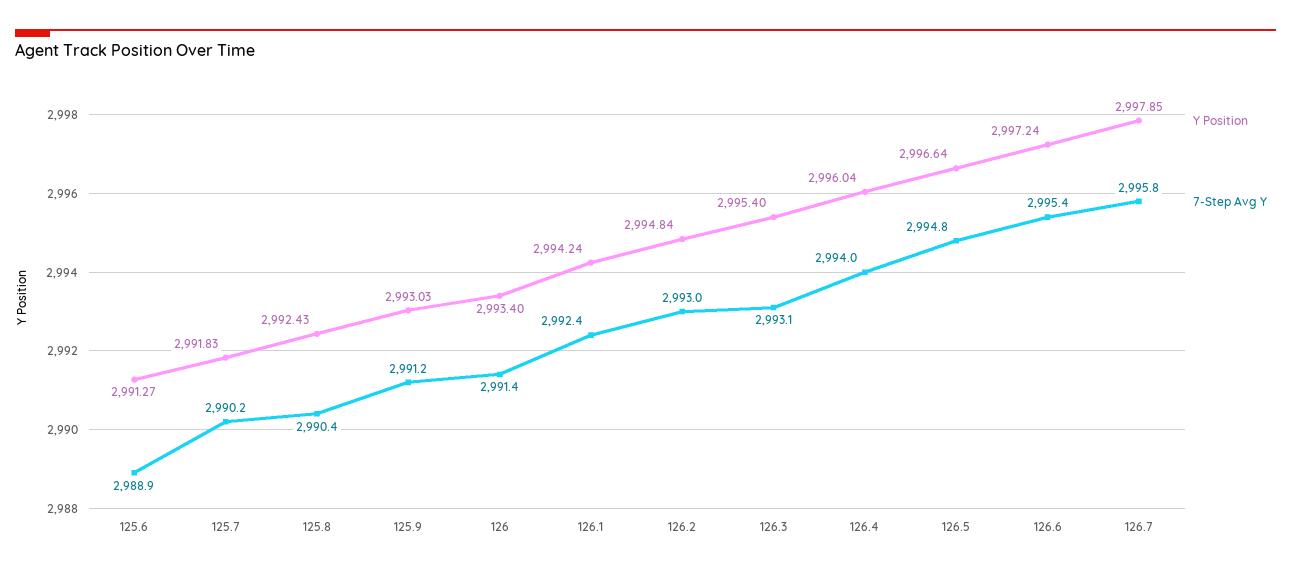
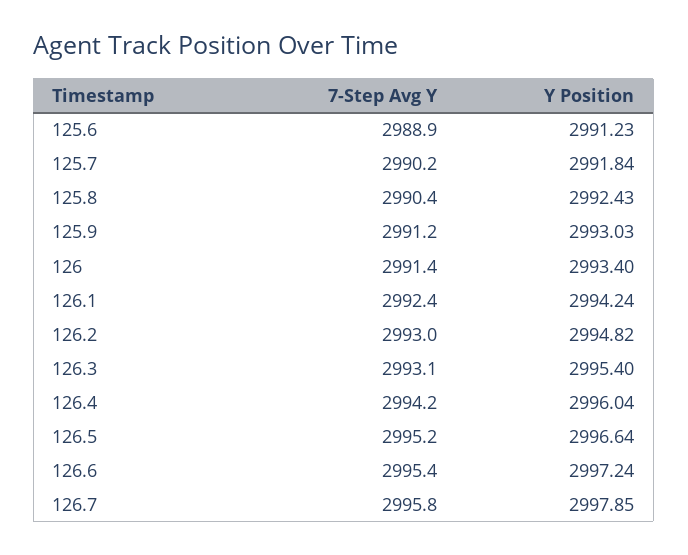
  {
    "Y Position": {
-     "125.6": 2991.27,
+     "125.6": 2991.23,
-     "125.7": 2991.83,
+     "125.7": 2991.84,
      "125.8": 2992.43,
      "125.9": 2993.03,
      "126": 2993.4,
      "126.1": 2994.24,
-     "126.2": 2994.84,
+     "126.2": 2994.82,
      "126.3": 2995.4,
      "126.4": 2996.04,
      "126.5": 2996.64,
      "126.6": 2997.24,
      "126.7": 2997.85
    },
    "7-Step Avg Y": {
      "125.6": 2988.9,
      "125.7": 2990.2,
      "125.8": 2990.4,
      "125.9": 2991.2,
      "126": 2991.4,
      "126.1": 2992.4,
      "126.2": 2993,
      "126.3": 2993.1,
-     "126.4": 2994,
+     "126.4": 2994.2,
-     "126.5": 2994.8,
+     "126.5": 2995.2,
      "126.6": 2995.4,
      "126.7": 2995.8
    }
  }

